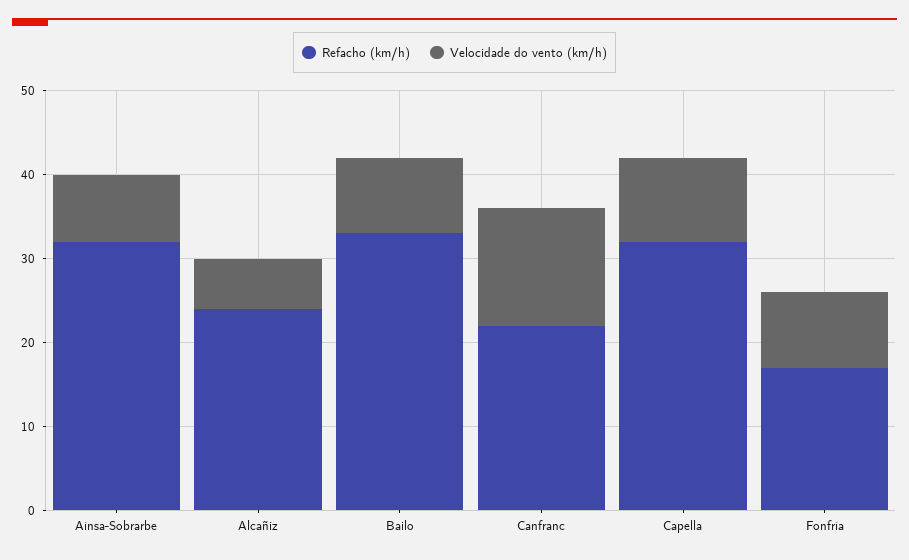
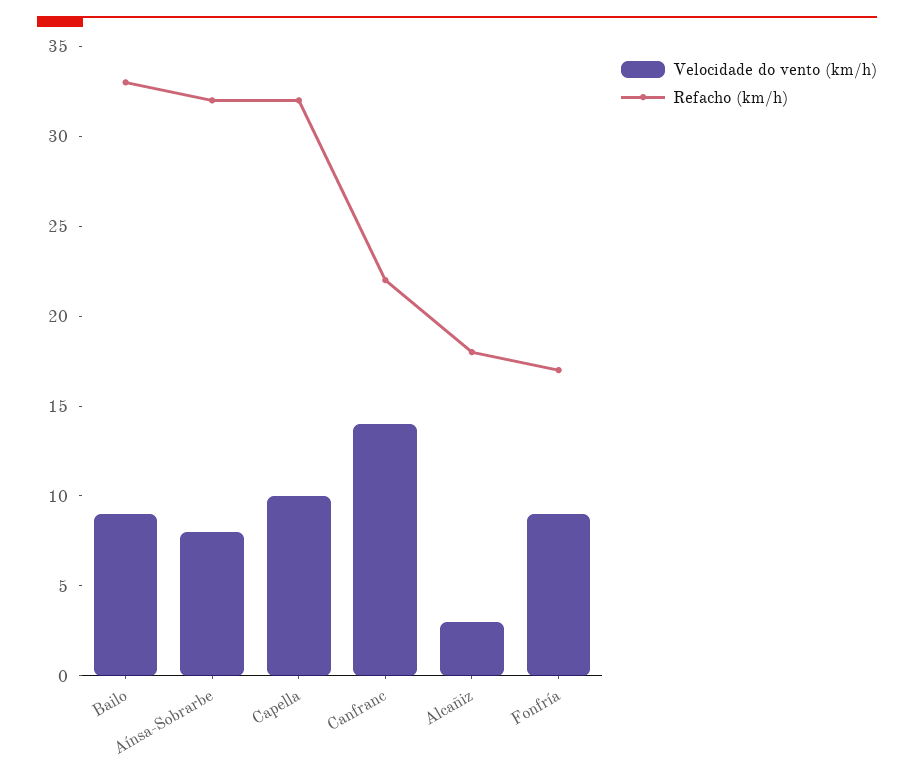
  {
    "Refacho (km/h)": {
      "Aínsa-Sobrarbe": 32,
-     "Alcañiz": 24,
+     "Alcañiz": 18,
      "Bailo": 33,
      "Canfranc": 22,
      "Capella": 32,
      "Fonfría": 17
    },
    "Velocidade do vento (km/h)": {
      "Aínsa-Sobrarbe": 8,
-     "Alcañiz": 6,
+     "Alcañiz": 3,
      "Bailo": 9,
      "Canfranc": 14,
      "Capella": 10,
      "Fonfría": 9
    }
  }

